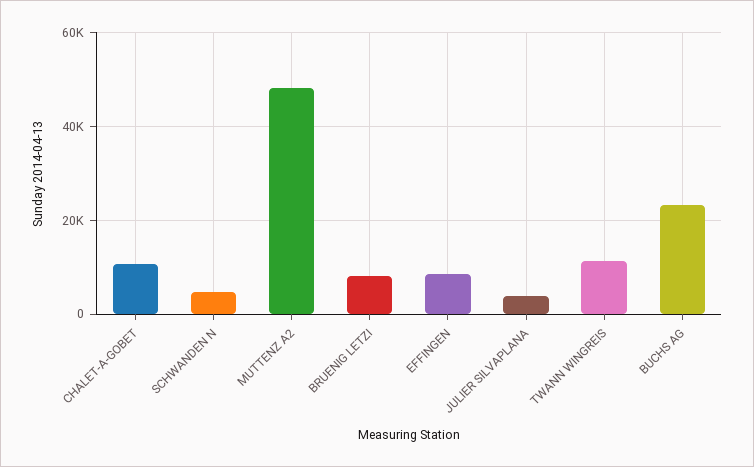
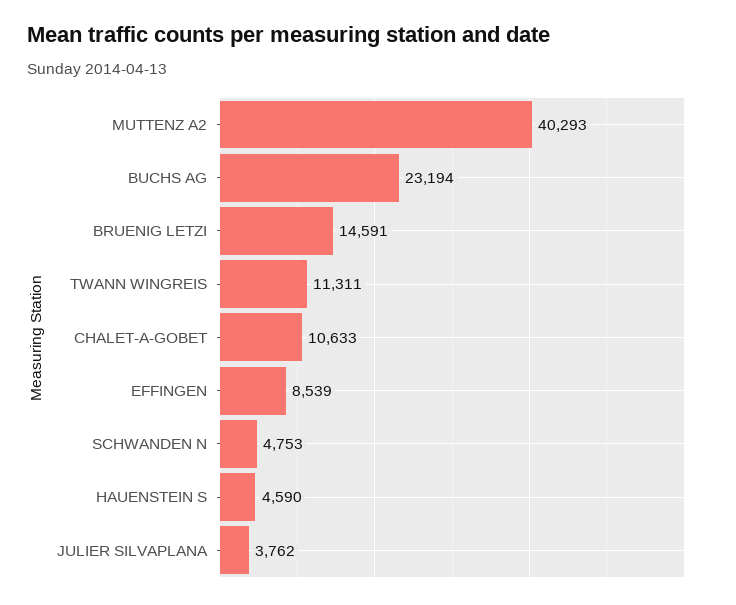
  {
    "CHALET-A-GOBET": 10633,
    "SCHWANDEN N": 4753,
-   "MUTTENZ A2": 48000,
+   "MUTTENZ A2": 40293,
-   "BRUENIG LETZI": 8000,
+   "BRUENIG LETZI": 14591,
    "EFFINGEN": 8539,
    "JULIER SILVAPLANA": 3762,
    "TWANN WINGREIS": 11311,
-   "BUCHS AG": 23194
+   "BUCHS AG": 23194,
+   "HAUENSTEIN S": 4590
  }

